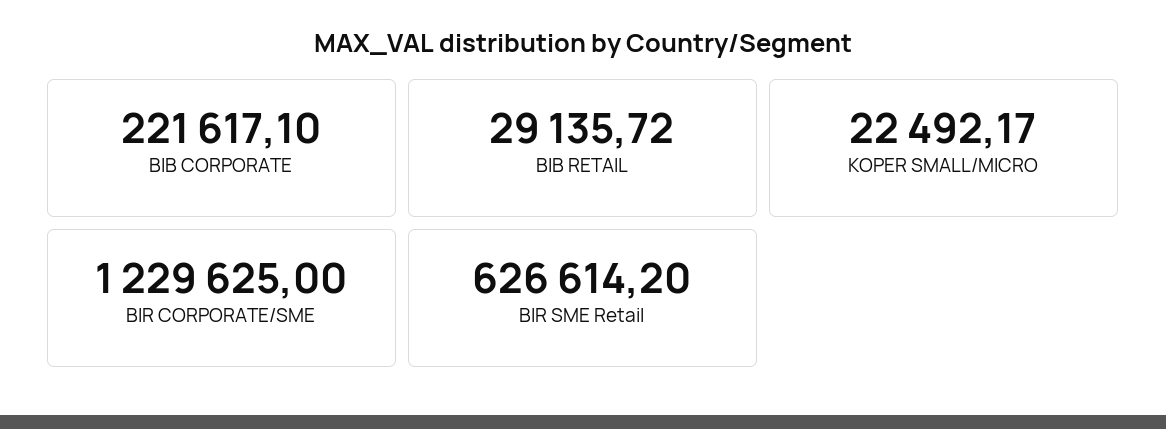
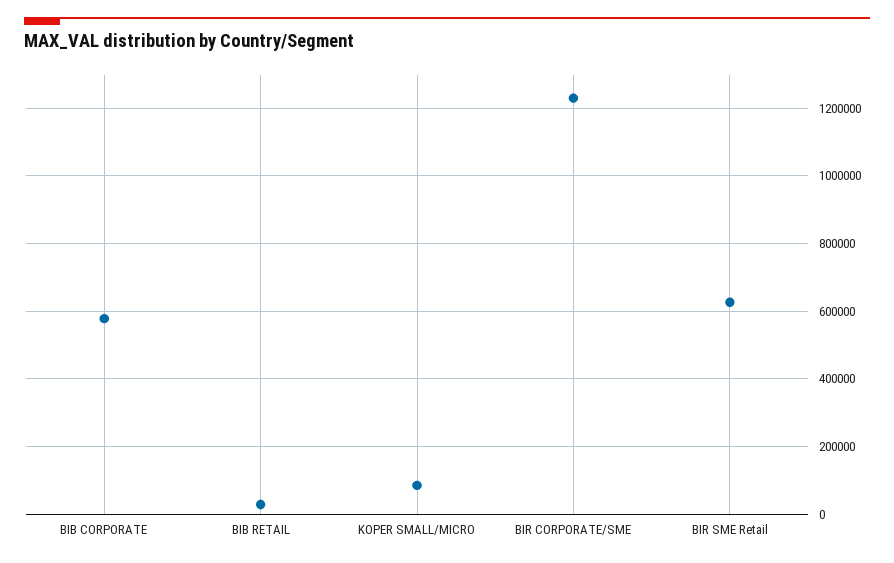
  {
-   "BIB CORPORATE": 221617.1,
+   "BIB CORPORATE": 580000,
    "BIB RETAIL": 29135.72,
-   "KOPER SMALL/MICRO": 22492.17,
+   "KOPER SMALL/MICRO": 80000,
    "BIR CORPORATE/SME": 1229625,
    "BIR SME Retail": 626614.2
  }

